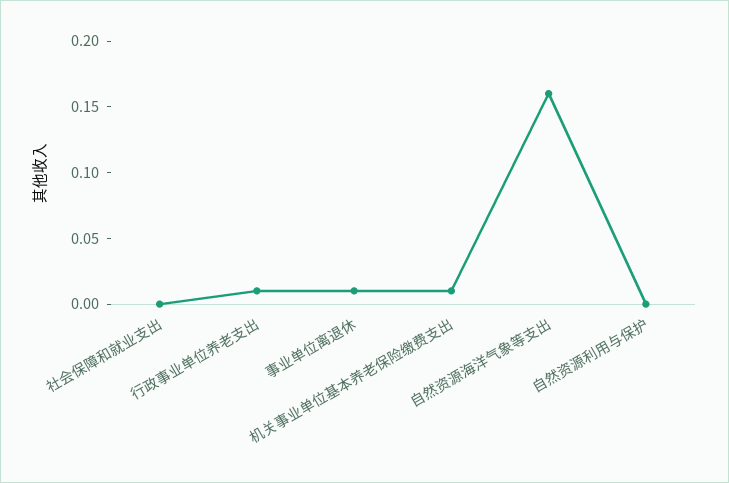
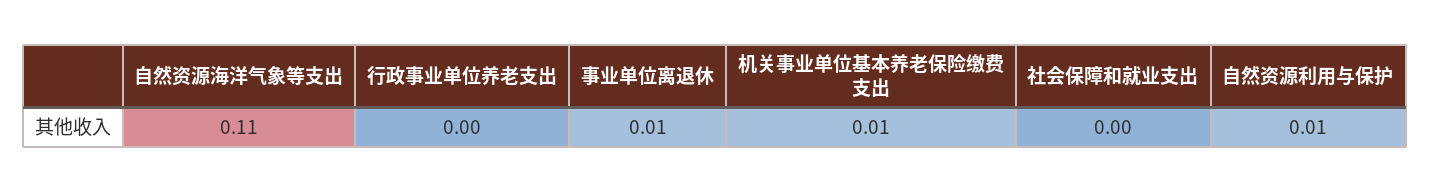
  {
    "社会保障和就业支出": 0,
-   "行政事业单位养老支出": 0.01,
+   "行政事业单位养老支出": 0,
    "事业单位离退休": 0.01,
    "机关事业单位基本养老保险缴费支出": 0.01,
-   "自然资源海洋气象等支出": 0.16,
+   "自然资源海洋气象等支出": 0.11,
-   "自然资源利用与保护": 0
+   "自然资源利用与保护": 0.01
  }

